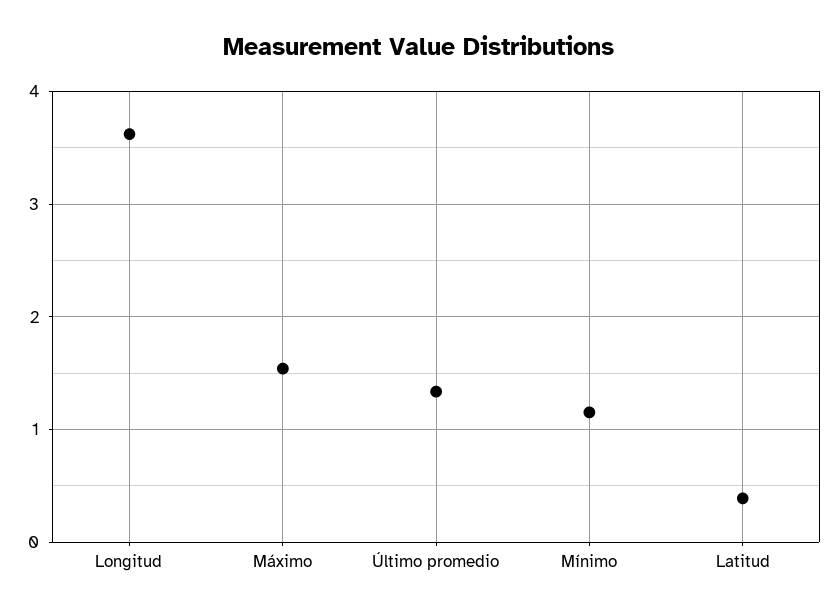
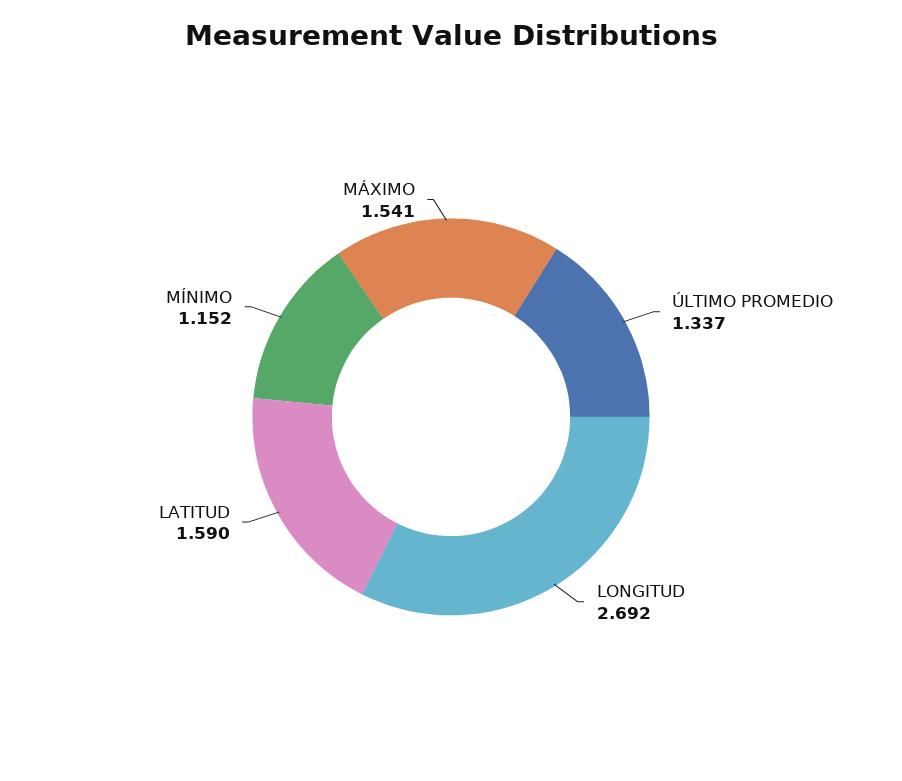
  {
-   "Longitud": 3.6,
+   "Longitud": 2.692,
    "Máximo": 1.541,
    "Último promedio": 1.337,
    "Mínimo": 1.152,
-   "Latitud": 0.4
+   "Latitud": 1.59
  }

